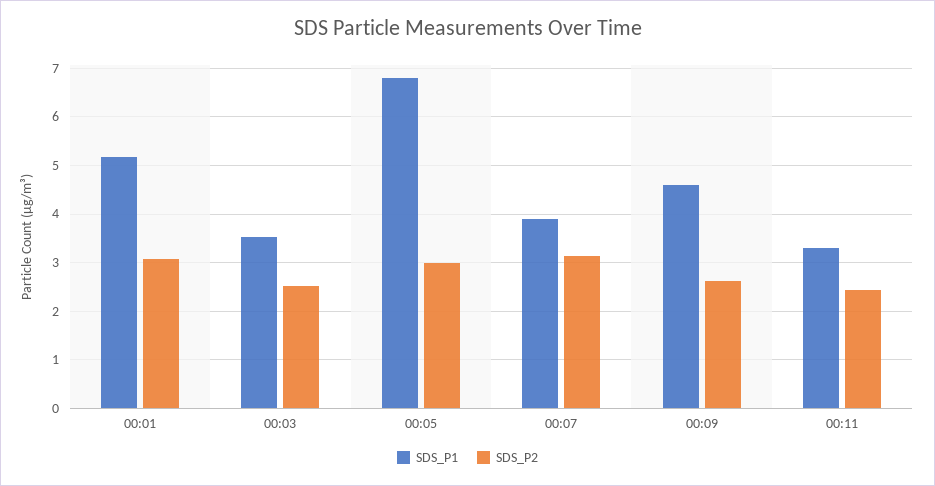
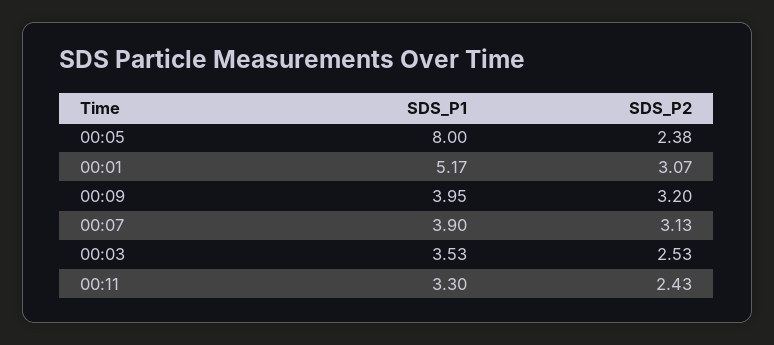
  {
    "SDS_P1": {
      "00:01": 5.17,
      "00:03": 3.53,
-     "00:05": 6.8,
+     "00:05": 8,
      "00:07": 3.9,
-     "00:09": 4.6,
+     "00:09": 3.95,
      "00:11": 3.3
    },
    "SDS_P2": {
      "00:01": 3.07,
      "00:03": 2.53,
-     "00:05": 3,
+     "00:05": 2.38,
      "00:07": 3.13,
-     "00:09": 2.6,
+     "00:09": 3.2,
      "00:11": 2.43
    }
  }

